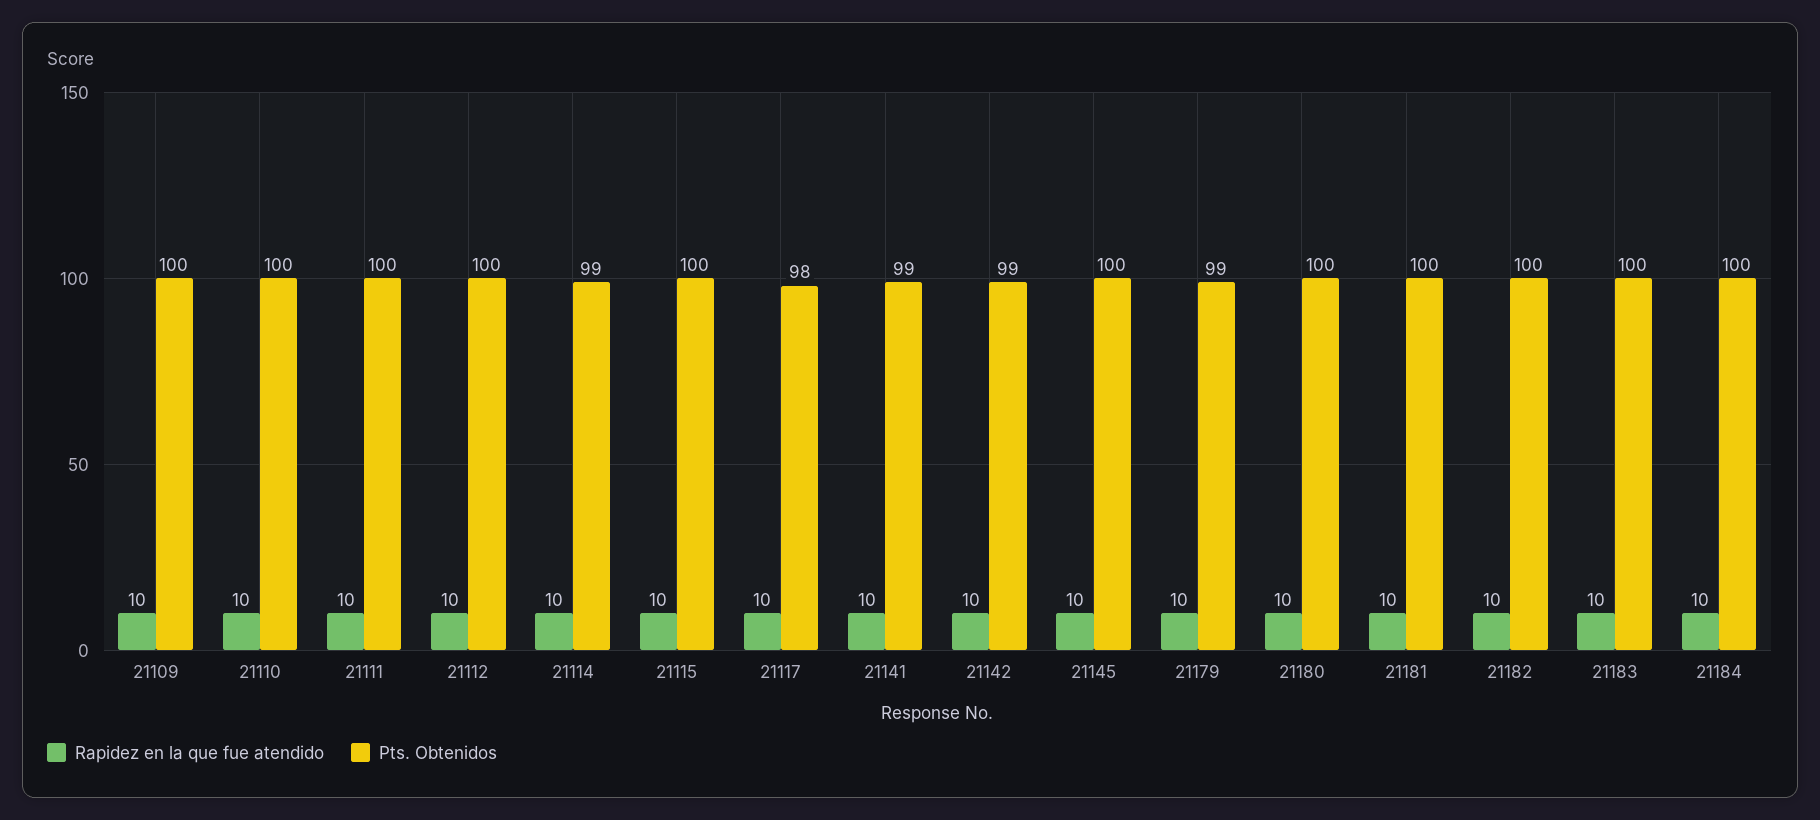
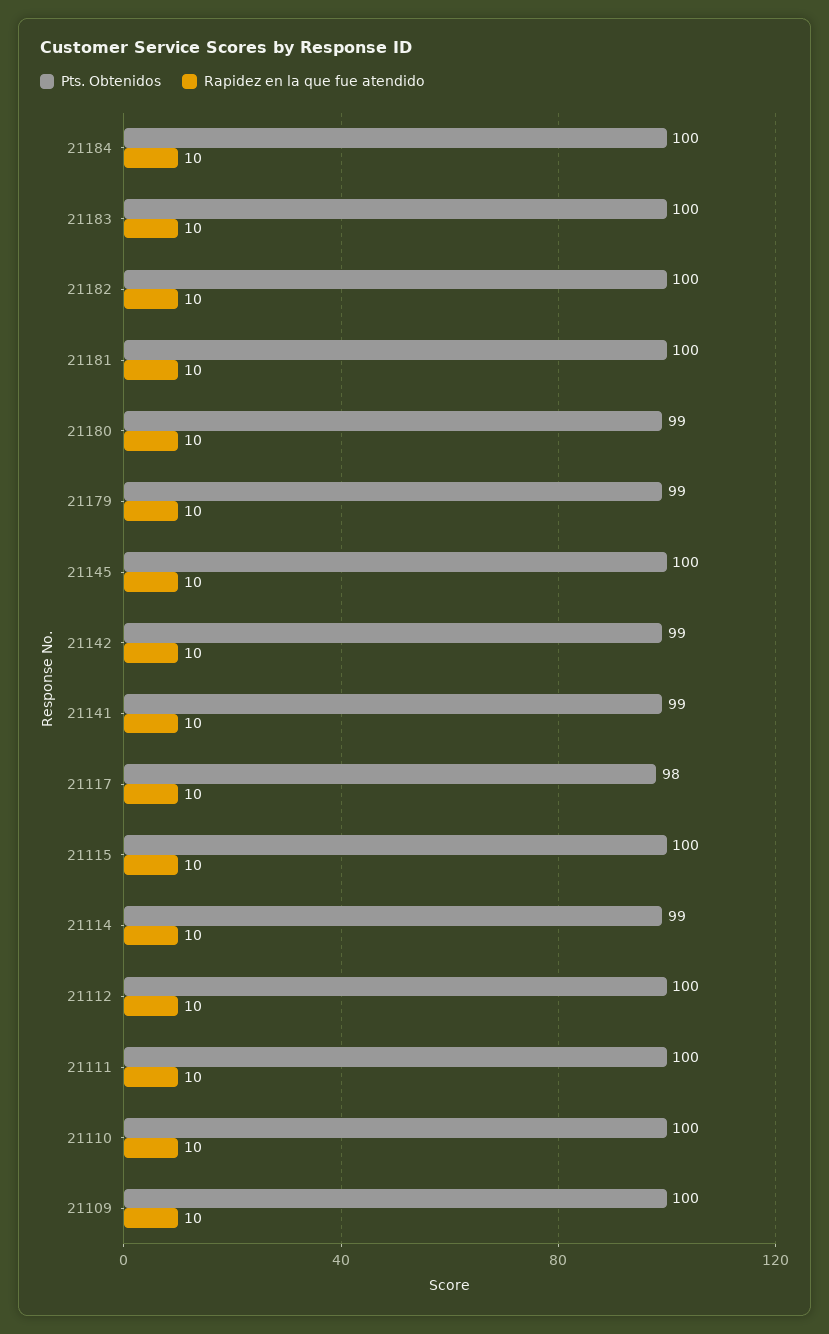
  {
    "Rapidez en la que fue atendido": {
      "21109": 10,
      "21110": 10,
      "21111": 10,
      "21112": 10,
      "21114": 10,
      "21115": 10,
      "21117": 10,
      "21141": 10,
      "21142": 10,
      "21145": 10,
      "21179": 10,
      "21180": 10,
      "21181": 10,
      "21182": 10,
      "21183": 10,
      "21184": 10
    },
    "Pts. Obtenidos": {
      "21109": 100,
      "21110": 100,
      "21111": 100,
      "21112": 100,
      "21114": 99,
      "21115": 100,
      "21117": 98,
      "21141": 99,
      "21142": 99,
      "21145": 100,
      "21179": 99,
-     "21180": 100,
+     "21180": 99,
      "21181": 100,
      "21182": 100,
      "21183": 100,
      "21184": 100
    }
  }

